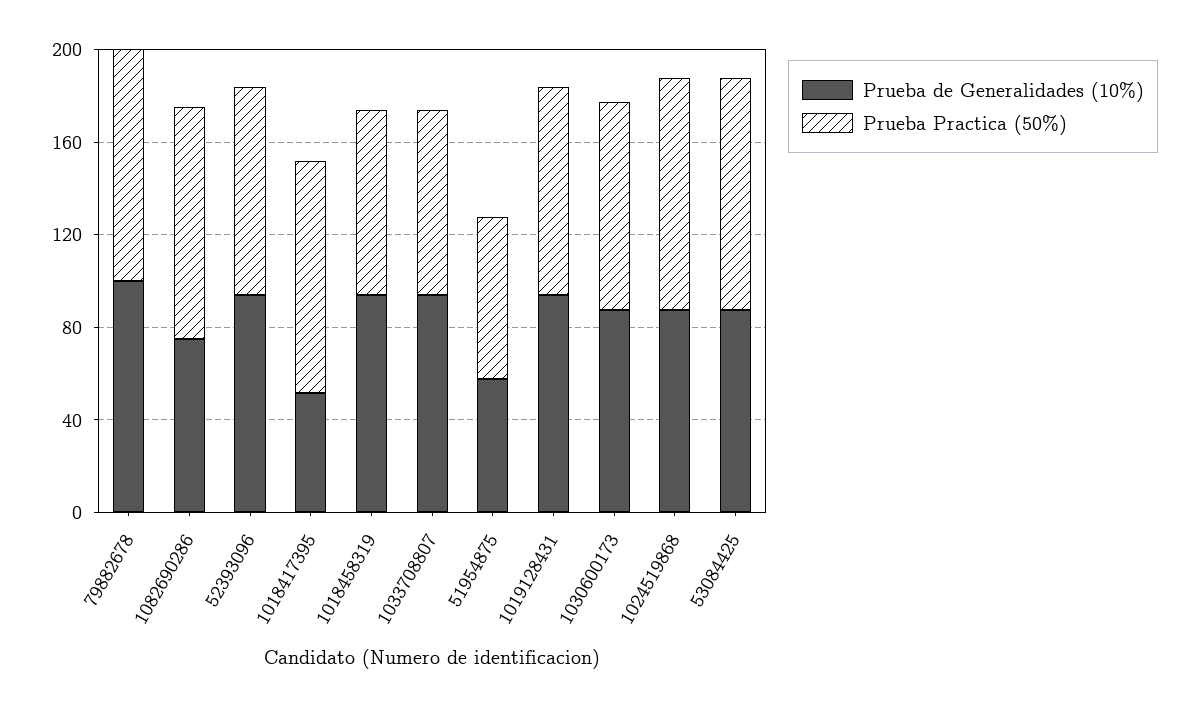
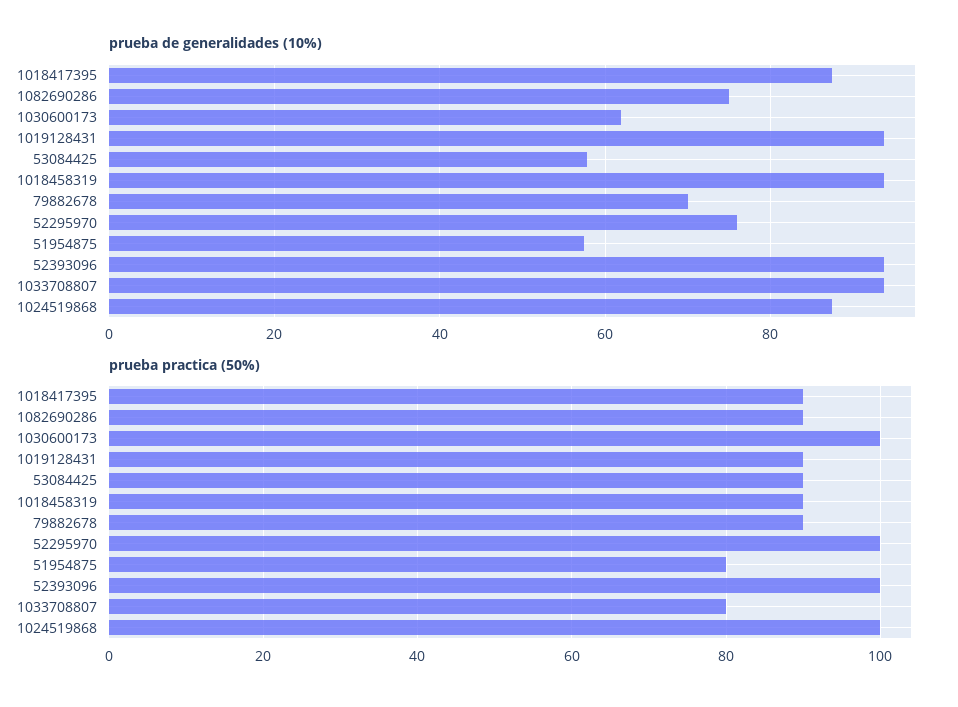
  {
    "Prueba de Generalidades (10%)": {
-     "79882678": 100,
+     "79882678": 70,
      "1082690286": 76,
      "52393096": 94,
-     "1018417395": 50,
+     "1018417395": 88,
      "1018458319": 94,
      "1033708807": 94,
      "51954875": 58,
      "1019128431": 94,
-     "1030600173": 90,
+     "1030600173": 62,
      "1024519868": 88,
-     "53084425": 90
+     "53084425": 58,
+     "52295970": 76
    },
    "Prueba Practica (50%)": {
-     "79882678": 100,
+     "79882678": 90,
-     "1082690286": 100,
+     "1082690286": 90,
-     "52393096": 90,
+     "52393096": 100,
-     "1018417395": 100,
+     "1018417395": 90,
-     "1018458319": 80,
+     "1018458319": 90,
      "1033708807": 80,
-     "51954875": 70,
+     "51954875": 80,
      "1019128431": 90,
-     "1030600173": 90,
+     "1030600173": 100,
      "1024519868": 100,
-     "53084425": 100
+     "53084425": 90,
+     "52295970": 100
    }
  }

